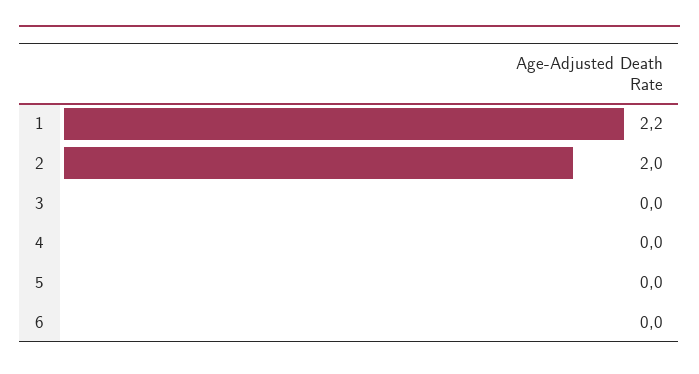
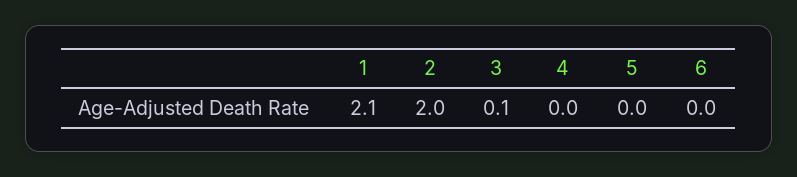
  {
-   "1": 2.2,
+   "1": 2.1,
    "2": 2,
-   "3": 0,
+   "3": 0.1,
    "4": 0,
    "5": 0,
    "6": 0
  }

